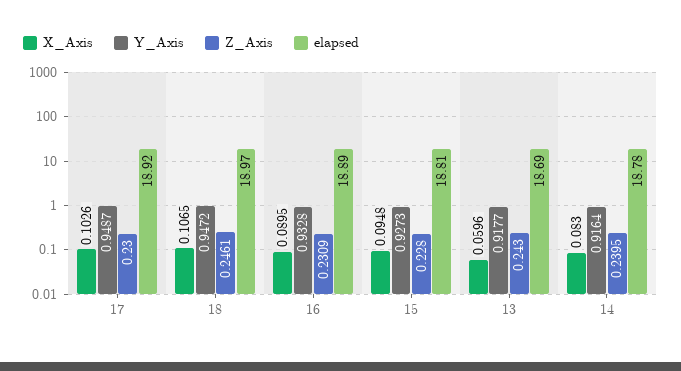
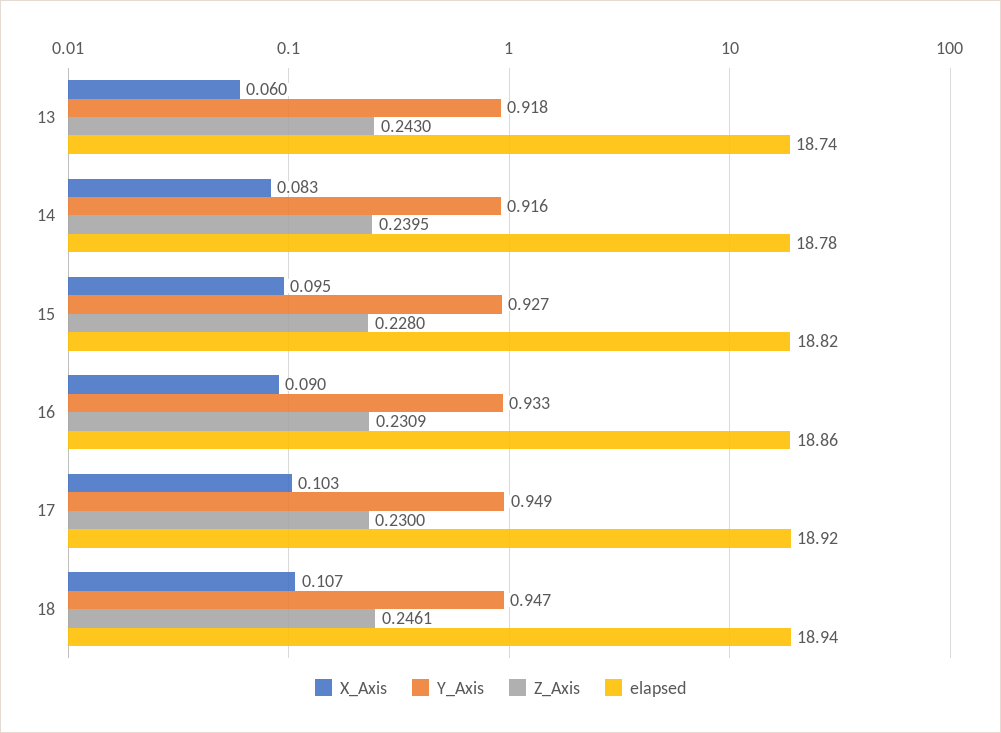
  {
    "X_Axis": {
      "17": 0.1026,
      "18": 0.1065,
      "16": 0.0895,
      "15": 0.0948,
      "13": 0.0596,
      "14": 0.083
    },
    "Y_Axis": {
      "17": 0.9487,
      "18": 0.9472,
      "16": 0.9328,
      "15": 0.9273,
      "13": 0.9177,
      "14": 0.9164
    },
    "Z_Axis": {
      "17": 0.23,
      "18": 0.2461,
      "16": 0.2309,
      "15": 0.228,
      "13": 0.243,
      "14": 0.2395
    },
    "elapsed": {
      "17": 18.92,
-     "18": 18.97,
+     "18": 18.94,
-     "16": 18.89,
+     "16": 18.86,
-     "15": 18.81,
+     "15": 18.82,
-     "13": 18.69,
+     "13": 18.74,
      "14": 18.78
    }
  }

